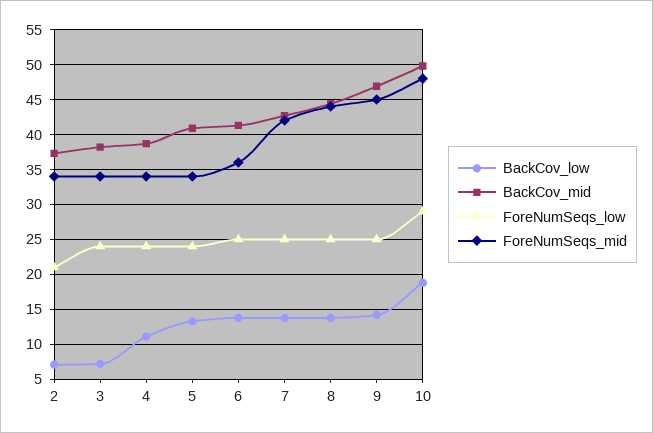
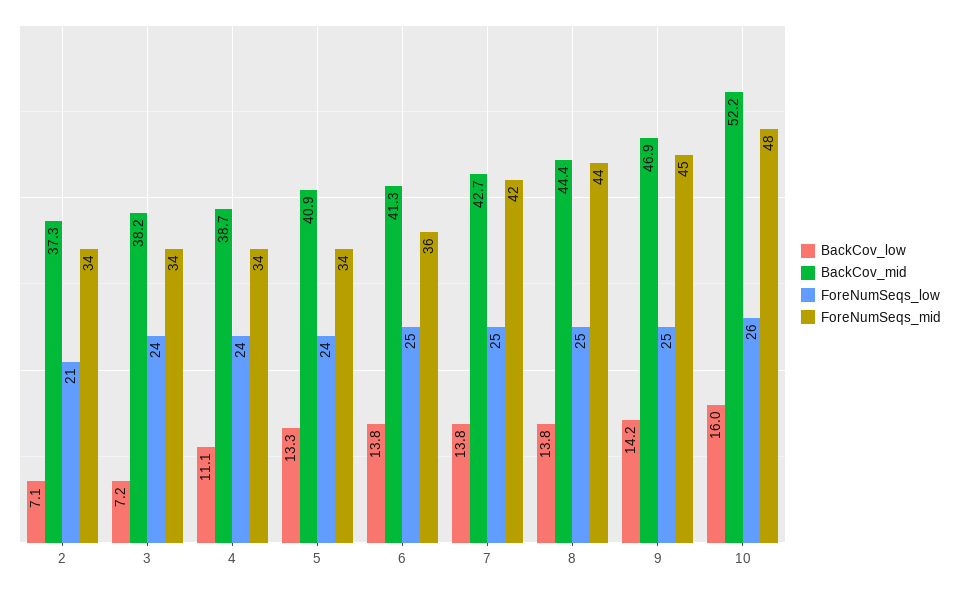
  {
    "BackCov_low": {
      "2": 7.1,
      "3": 7.2,
      "4": 11.1,
      "5": 13.3,
      "6": 13.8,
      "7": 13.8,
      "8": 13.8,
      "9": 14.2,
-     "10": 19
+     "10": 16
    },
    "BackCov_mid": {
      "2": 37.3,
      "3": 38.2,
      "4": 38.7,
      "5": 40.9,
      "6": 41.3,
      "7": 42.7,
      "8": 44.4,
      "9": 46.9,
-     "10": 50
+     "10": 52.2
    },
    "ForeNumSeqs_low": {
      "2": 21,
      "3": 24,
      "4": 24,
      "5": 24,
      "6": 25,
      "7": 25,
      "8": 25,
      "9": 25,
-     "10": 29
+     "10": 26
    },
    "ForeNumSeqs_mid": {
      "2": 34,
      "3": 34,
      "4": 34,
      "5": 34,
      "6": 36,
      "7": 42,
      "8": 44,
      "9": 45,
      "10": 48
    }
  }

